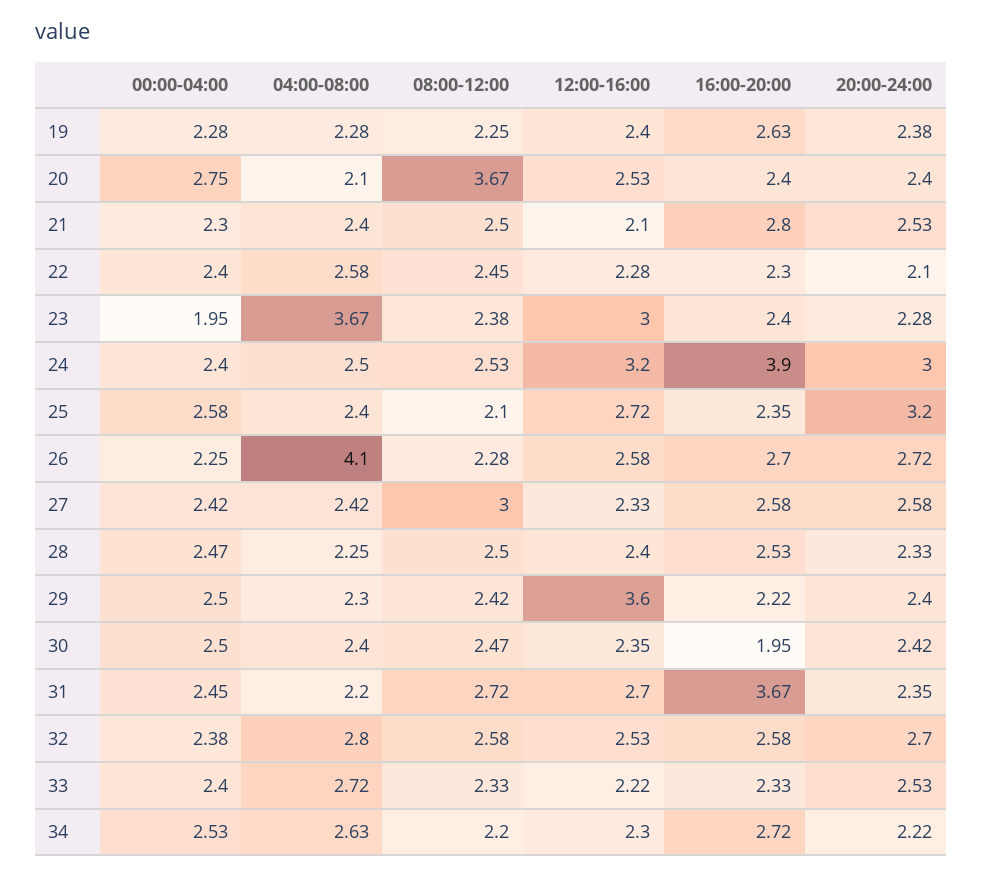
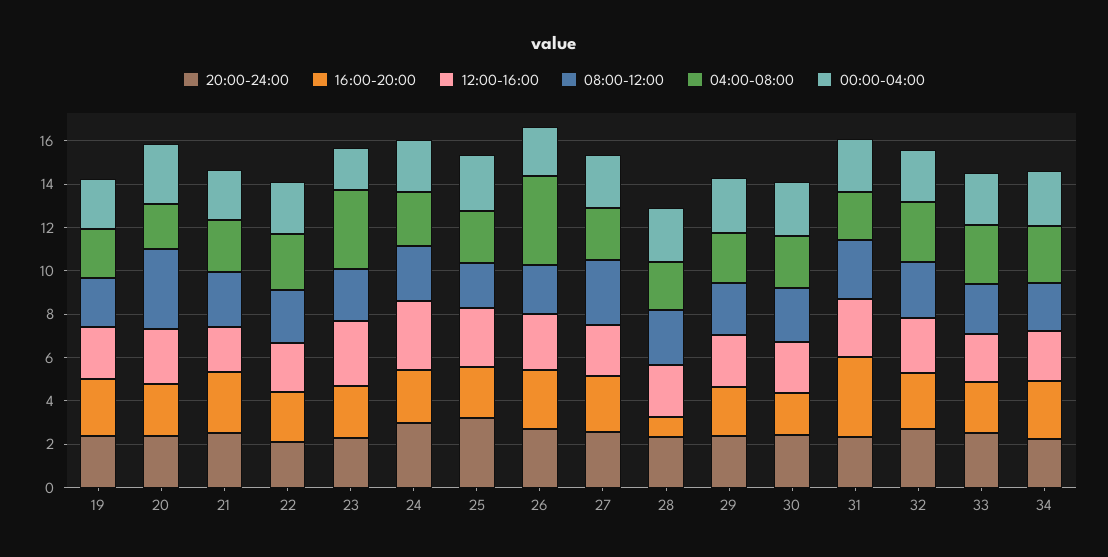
  {
    "00:00-04:00": {
      "19": 2.28,
      "20": 2.75,
      "21": 2.3,
      "22": 2.4,
      "23": 1.95,
      "24": 2.4,
      "25": 2.58,
      "26": 2.25,
      "27": 2.42,
      "28": 2.47,
      "29": 2.5,
      "30": 2.5,
      "31": 2.45,
      "32": 2.38,
      "33": 2.4,
      "34": 2.53
    },
    "04:00-08:00": {
      "19": 2.28,
      "20": 2.1,
      "21": 2.4,
      "22": 2.58,
      "23": 3.67,
      "24": 2.5,
      "25": 2.4,
      "26": 4.1,
      "27": 2.42,
      "28": 2.25,
      "29": 2.3,
      "30": 2.4,
      "31": 2.2,
      "32": 2.8,
      "33": 2.72,
      "34": 2.63
    },
    "08:00-12:00": {
      "19": 2.25,
      "20": 3.67,
      "21": 2.5,
      "22": 2.45,
      "23": 2.38,
      "24": 2.53,
      "25": 2.1,
      "26": 2.28,
      "27": 3,
      "28": 2.5,
      "29": 2.42,
      "30": 2.47,
      "31": 2.72,
      "32": 2.58,
      "33": 2.33,
      "34": 2.2
    },
    "12:00-16:00": {
      "19": 2.4,
      "20": 2.53,
      "21": 2.1,
      "22": 2.28,
      "23": 3,
      "24": 3.2,
      "25": 2.72,
      "26": 2.58,
      "27": 2.33,
      "28": 2.4,
-     "29": 3.6,
+     "29": 2.5,
      "30": 2.35,
      "31": 2.7,
      "32": 2.53,
      "33": 2.22,
      "34": 2.3
    },
    "16:00-20:00": {
      "19": 2.63,
      "20": 2.4,
      "21": 2.8,
      "22": 2.3,
      "23": 2.4,
-     "24": 3.9,
+     "24": 2.5,
      "25": 2.35,
      "26": 2.7,
      "27": 2.58,
-     "28": 2.53,
+     "28": 1,
      "29": 2.22,
      "30": 1.95,
      "31": 3.67,
      "32": 2.58,
      "33": 2.33,
      "34": 2.72
    },
    "20:00-24:00": {
      "19": 2.38,
      "20": 2.4,
      "21": 2.53,
      "22": 2.1,
      "23": 2.28,
      "24": 3,
      "25": 3.2,
      "26": 2.72,
      "27": 2.58,
      "28": 2.33,
      "29": 2.4,
      "30": 2.42,
      "31": 2.35,
      "32": 2.7,
      "33": 2.53,
      "34": 2.22
    }
  }

